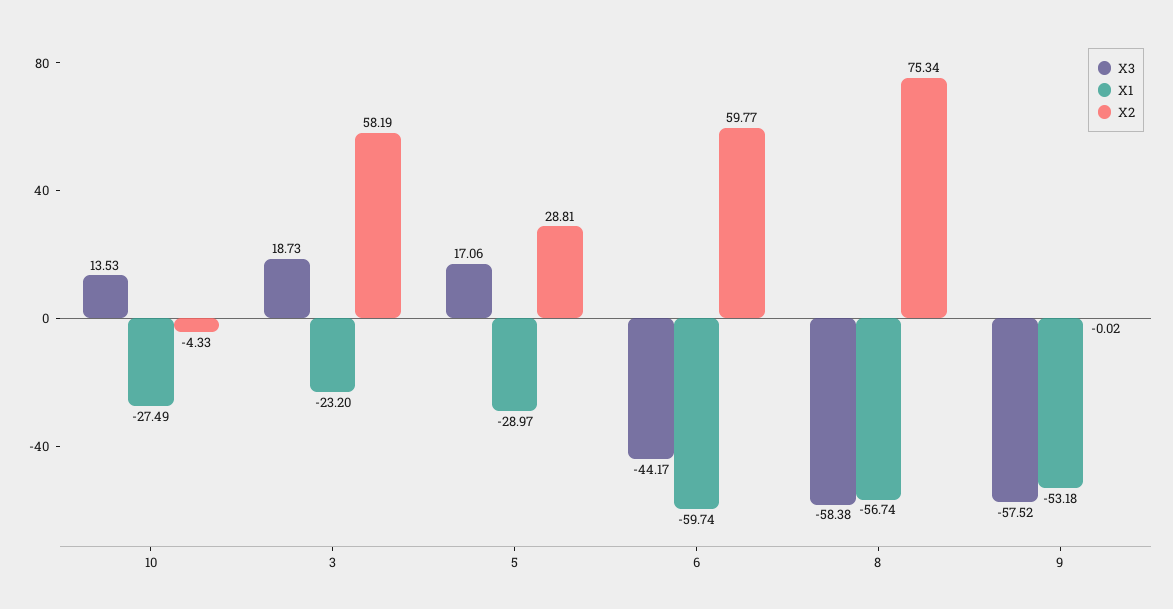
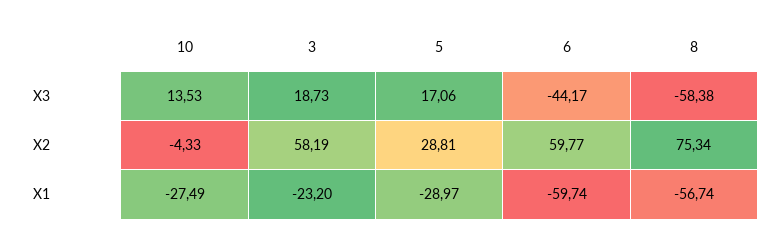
  {
    "X3": {
      "10": 13.53,
      "3": 18.73,
      "5": 17.06,
      "6": -44.17,
-     "8": -58.38,
+     "8": -58.38
-     "9": -57.52
    },
    "X1": {
      "10": -27.49,
      "3": -23.2,
      "5": -28.97,
      "6": -59.74,
-     "8": -56.74,
+     "8": -56.74
-     "9": -53.18
    },
    "X2": {
      "10": -4.33,
      "3": 58.19,
      "5": 28.81,
      "6": 59.77,
-     "8": 75.34,
+     "8": 75.34
-     "9": -0.02
    }
  }

